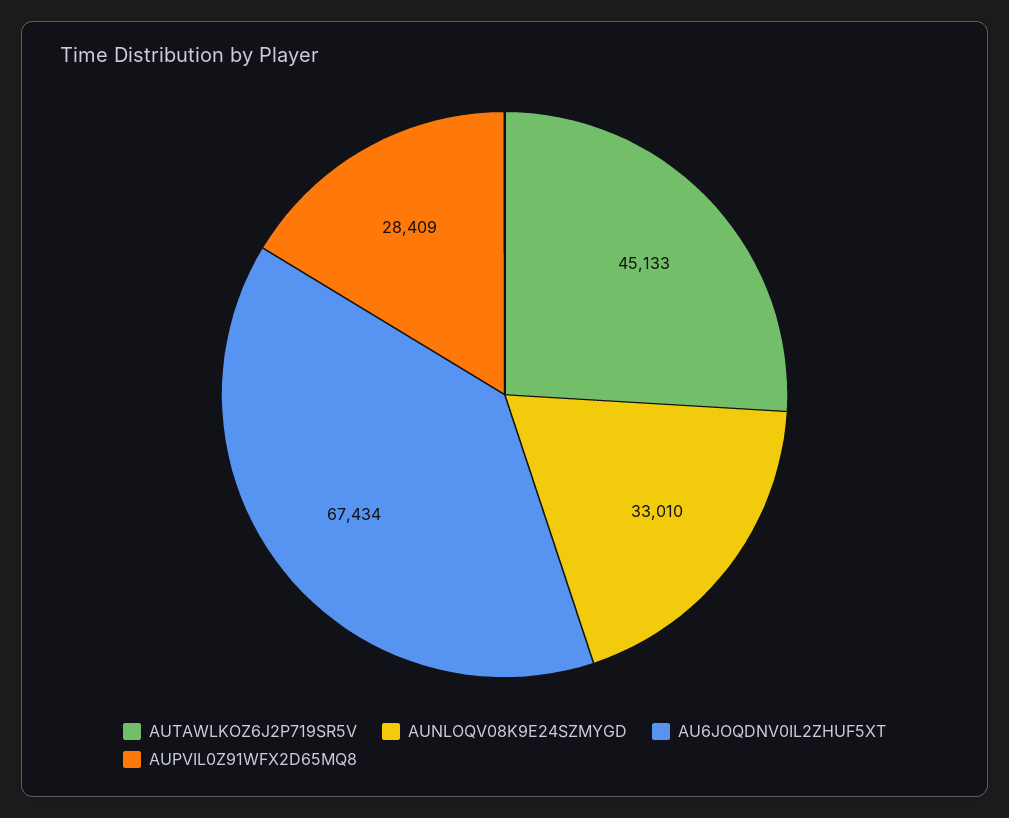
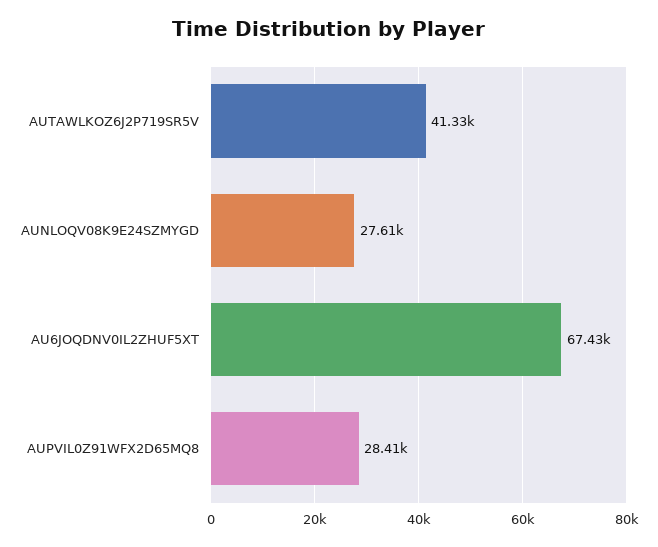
  {
-   "AUTAWLKOZ6J2P719SR5V": 45133,
+   "AUTAWLKOZ6J2P719SR5V": 41330,
-   "AUNLOQV08K9E24SZMYGD": 33010,
+   "AUNLOQV08K9E24SZMYGD": 27610,
    "AU6JOQDNV0IL2ZHUF5XT": 67434,
    "AUPVIL0Z91WFX2D65MQ8": 28409
  }

